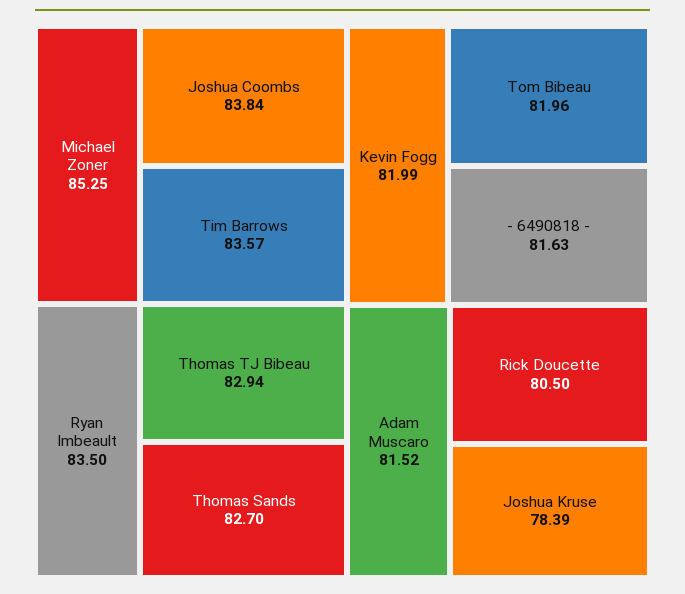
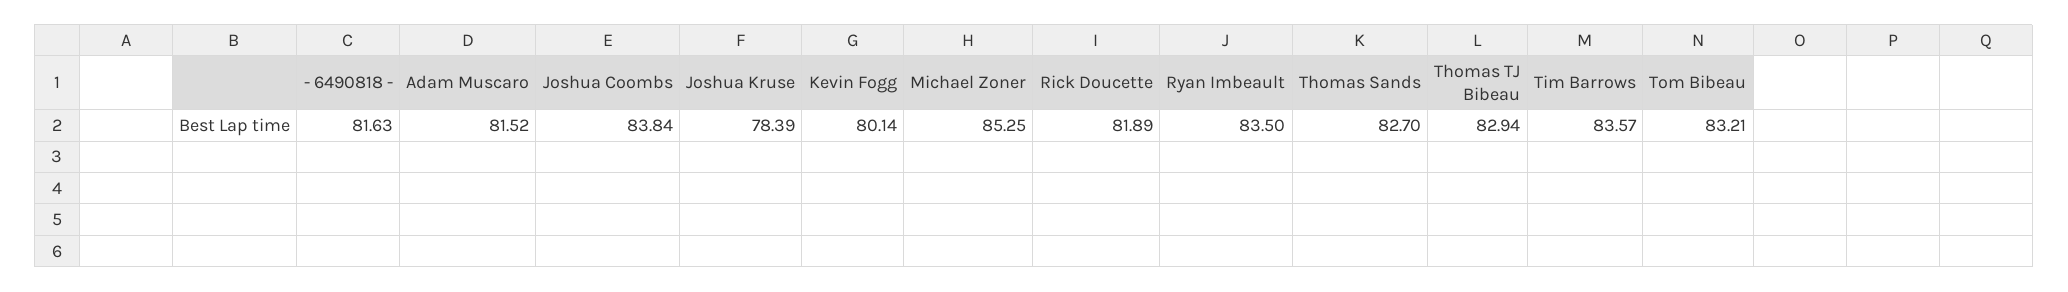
  {
    "Michael Zoner": 85.25,
    "Joshua Coombs": 83.84,
    "Tim Barrows": 83.57,
    "Ryan Imbeault": 83.5,
    "Thomas TJ Bibeau": 82.94,
    "Thomas Sands": 82.7,
-   "Kevin Fogg": 81.99,
+   "Kevin Fogg": 80.14,
-   "Tom Bibeau": 81.96,
+   "Tom Bibeau": 83.21,
    "- 6490818 -": 81.63,
    "Adam Muscaro": 81.52,
-   "Rick Doucette": 80.5,
+   "Rick Doucette": 81.89,
    "Joshua Kruse": 78.39
  }

